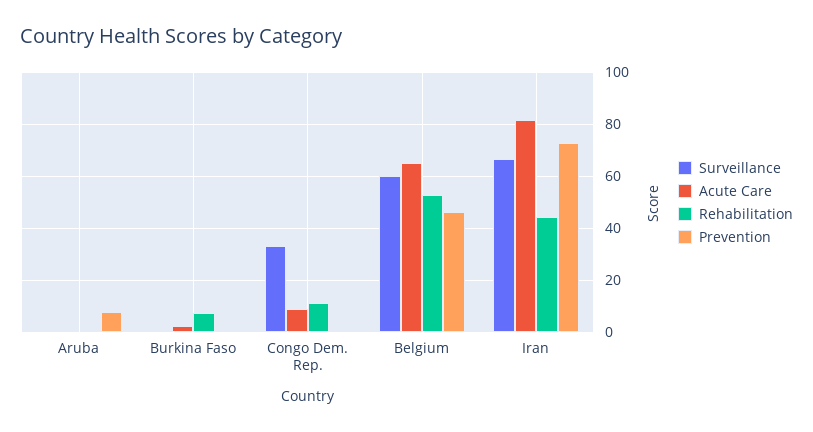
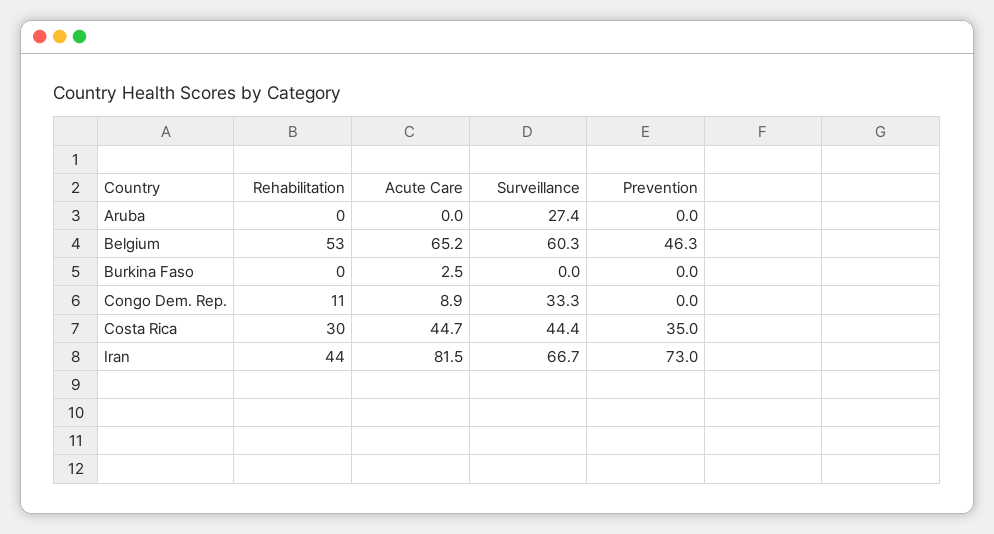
  {
    "Surveillance": {
-     "Aruba": 0,
+     "Aruba": 27.4,
      "Burkina Faso": 0,
      "Congo Dem. Rep.": 33.3,
      "Belgium": 60.3,
-     "Iran": 66.7
+     "Iran": 66.7,
+     "Costa Rica": 44.4
    },
    "Acute Care": {
      "Aruba": 0,
      "Burkina Faso": 2.5,
      "Congo Dem. Rep.": 8.9,
      "Belgium": 65.2,
-     "Iran": 81.5
+     "Iran": 81.5,
+     "Costa Rica": 44.7
    },
    "Rehabilitation": {
      "Aruba": 0,
-     "Burkina Faso": 7.5,
+     "Burkina Faso": 0,
      "Congo Dem. Rep.": 11,
      "Belgium": 53,
-     "Iran": 44
+     "Iran": 44,
+     "Costa Rica": 30
    },
    "Prevention": {
-     "Aruba": 7.5,
+     "Aruba": 0,
      "Burkina Faso": 0,
      "Congo Dem. Rep.": 0,
      "Belgium": 46.3,
-     "Iran": 73
+     "Iran": 73,
+     "Costa Rica": 35
    }
  }

